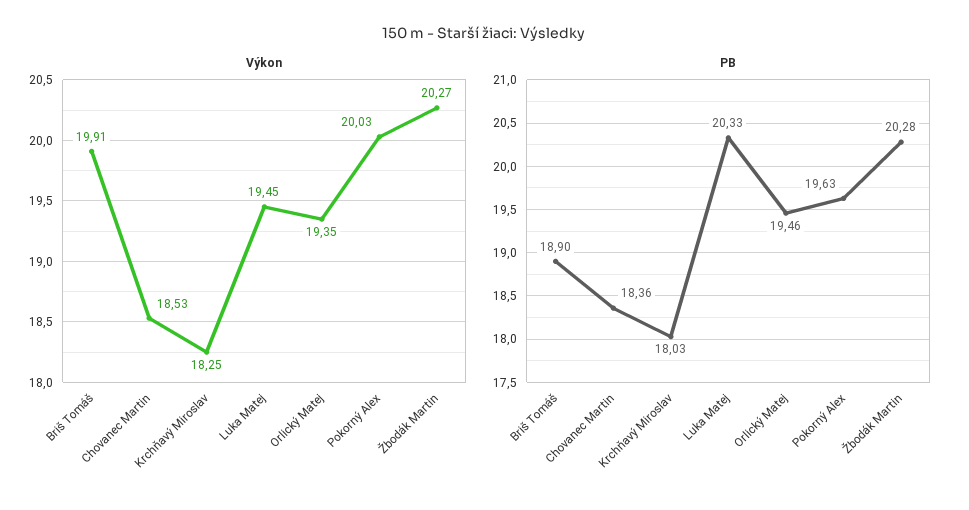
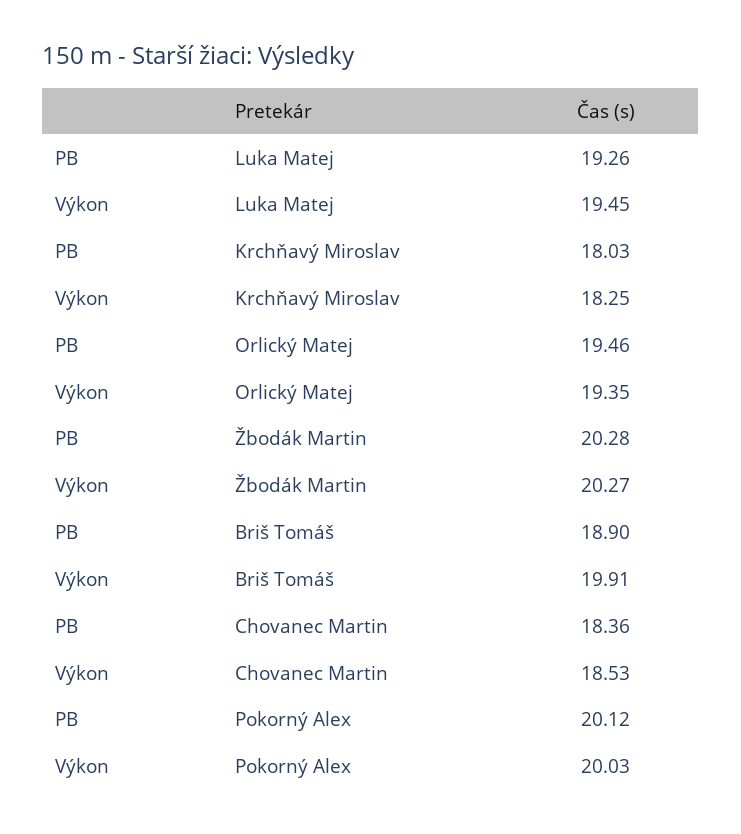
  {
    "Výkon": {
      "Briš Tomáš": 19.91,
      "Chovanec Martin": 18.53,
      "Krchňavý Miroslav": 18.25,
      "Luka Matej": 19.45,
      "Orlický Matej": 19.35,
      "Pokorný Alex": 20.03,
      "Žbodák Martin": 20.27
    },
    "PB": {
      "Briš Tomáš": 18.9,
      "Chovanec Martin": 18.36,
      "Krchňavý Miroslav": 18.03,
-     "Luka Matej": 20.33,
+     "Luka Matej": 19.26,
      "Orlický Matej": 19.46,
-     "Pokorný Alex": 19.63,
+     "Pokorný Alex": 20.12,
      "Žbodák Martin": 20.28
    }
  }

